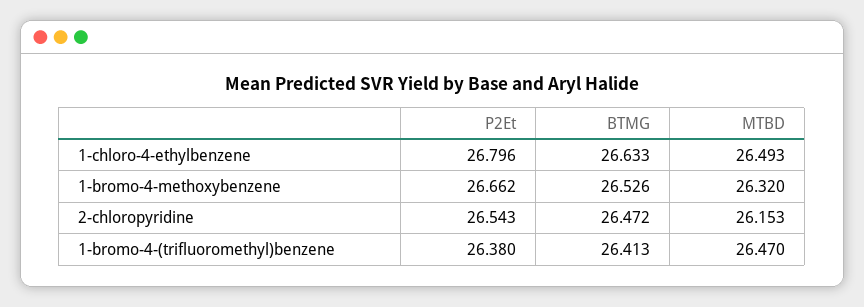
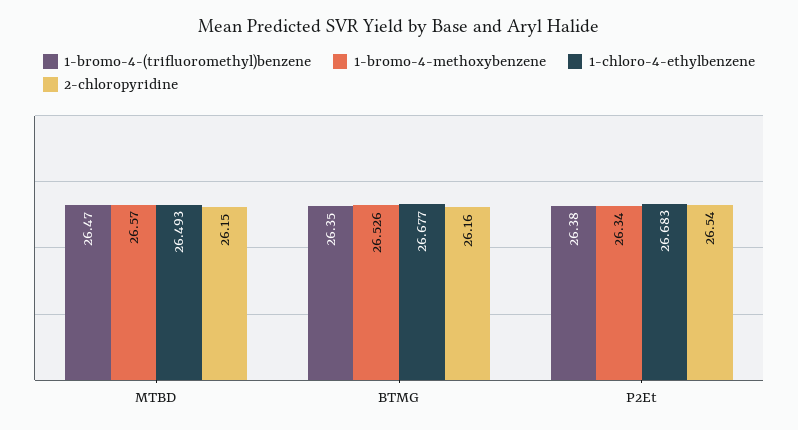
  {
    "1-chloro-4-ethylbenzene": {
-     "P2Et": 26.796,
+     "P2Et": 26.683,
-     "BTMG": 26.633,
+     "BTMG": 26.677,
      "MTBD": 26.493
    },
    "1-bromo-4-methoxybenzene": {
-     "P2Et": 26.662,
+     "P2Et": 26.34,
      "BTMG": 26.526,
-     "MTBD": 26.32
+     "MTBD": 26.57
    },
    "2-chloropyridine": {
      "P2Et": 26.543,
-     "BTMG": 26.472,
+     "BTMG": 26.16,
      "MTBD": 26.153
    },
    "1-bromo-4-(trifluoromethyl)benzene": {
      "P2Et": 26.38,
-     "BTMG": 26.413,
+     "BTMG": 26.35,
      "MTBD": 26.47
    }
  }

